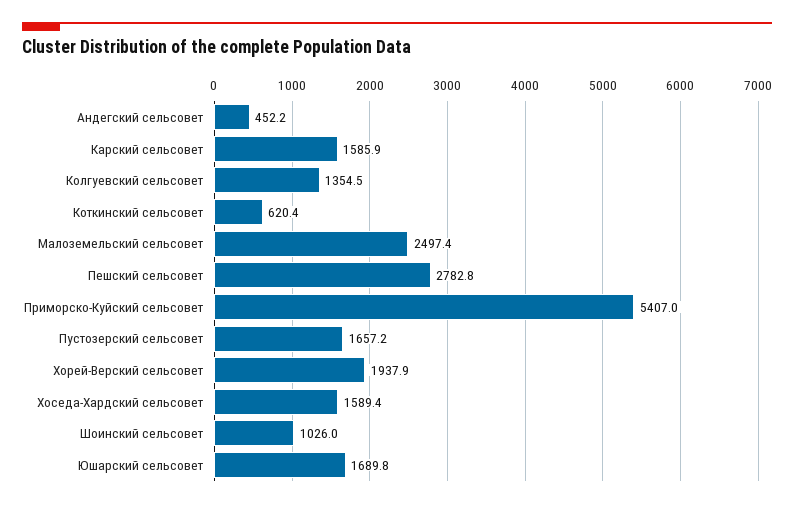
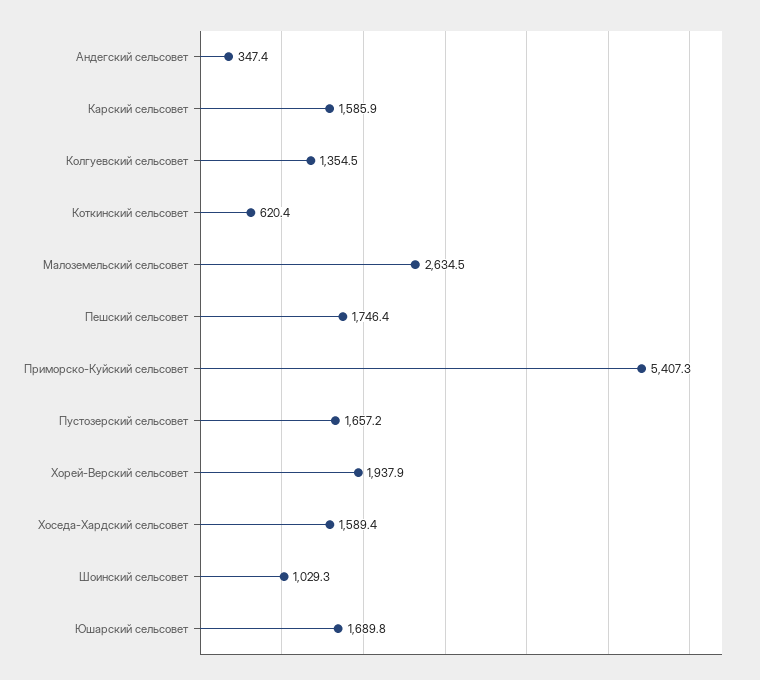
  {
-   "Андегский сельсовет": 452.2,
+   "Андегский сельсовет": 347.4,
    "Карский сельсовет": 1585.9,
    "Колгуевский сельсовет": 1354.5,
    "Коткинский сельсовет": 620.4,
-   "Малоземельский сельсовет": 2497.4,
+   "Малоземельский сельсовет": 2634.5,
-   "Пешский сельсовет": 2782.8,
+   "Пешский сельсовет": 1746.4,
-   "Приморско-Куйский сельсовет": 5407,
+   "Приморско-Куйский сельсовет": 5407.3,
    "Пустозерский сельсовет": 1657.2,
    "Хорей-Верский сельсовет": 1937.9,
    "Хоседа-Хардский сельсовет": 1589.4,
-   "Шоинский сельсовет": 1026,
+   "Шоинский сельсовет": 1029.3,
    "Юшарский сельсовет": 1689.8
  }

